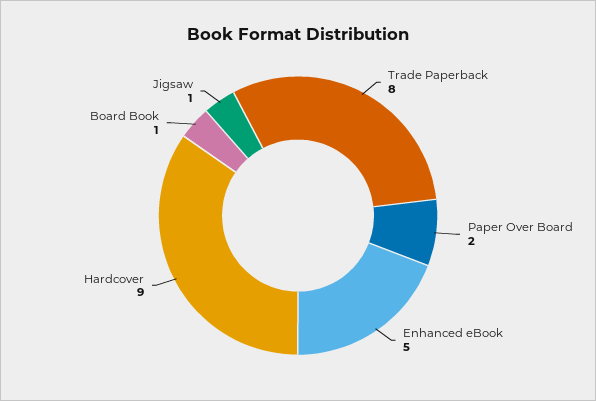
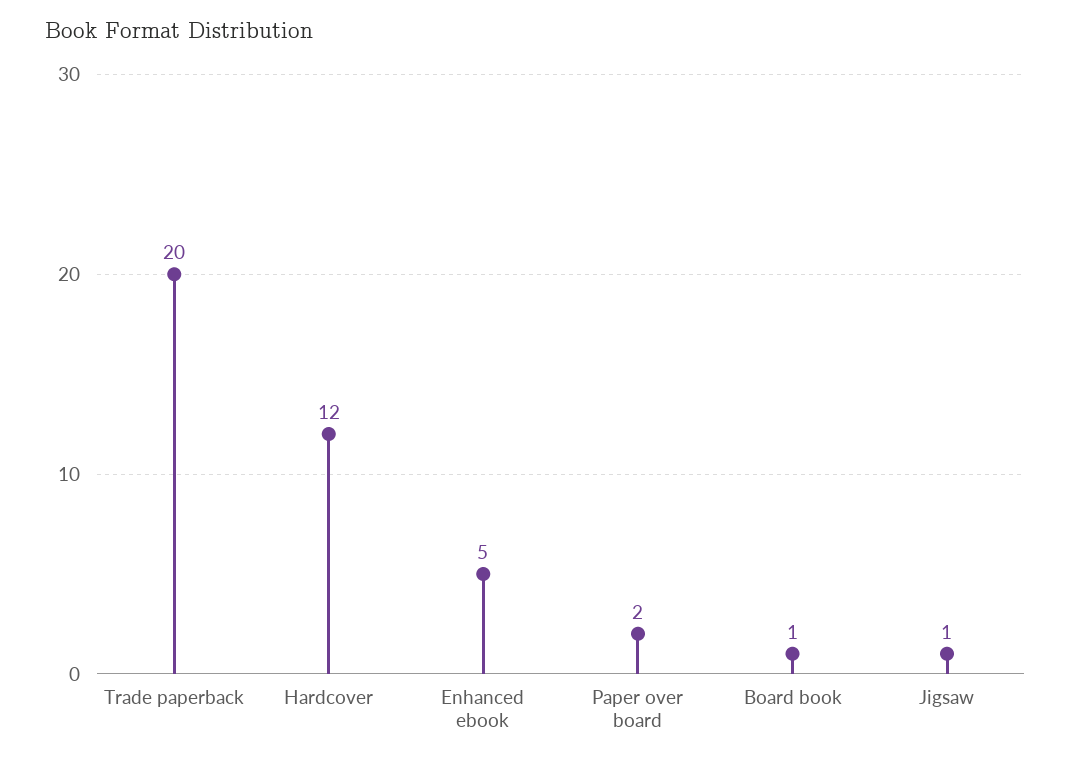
  {
-   "Trade Paperback": 8,
+   "Trade Paperback": 20,
    "Paper Over Board": 2,
    "Enhanced eBook": 5,
-   "Hardcover": 9,
+   "Hardcover": 12,
    "Board Book": 1,
    "Jigsaw": 1
  }

